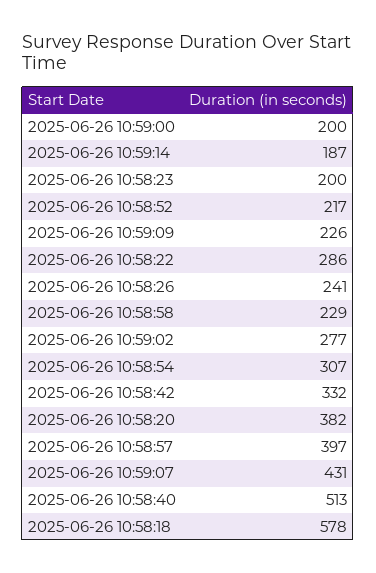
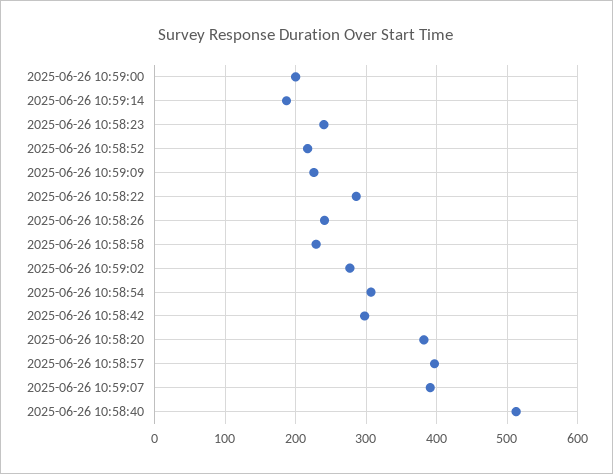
  {
    "2025-06-26 10:59:00": 200,
    "2025-06-26 10:59:14": 187,
-   "2025-06-26 10:58:23": 200,
+   "2025-06-26 10:58:23": 240,
    "2025-06-26 10:58:52": 217,
    "2025-06-26 10:59:09": 226,
    "2025-06-26 10:58:22": 286,
    "2025-06-26 10:58:26": 241,
    "2025-06-26 10:58:58": 229,
    "2025-06-26 10:59:02": 277,
    "2025-06-26 10:58:54": 307,
-   "2025-06-26 10:58:42": 332,
+   "2025-06-26 10:58:42": 300,
    "2025-06-26 10:58:20": 382,
    "2025-06-26 10:58:57": 397,
-   "2025-06-26 10:59:07": 431,
+   "2025-06-26 10:59:07": 390,
-   "2025-06-26 10:58:40": 513,
+   "2025-06-26 10:58:40": 513
-   "2025-06-26 10:58:18": 578
  }

